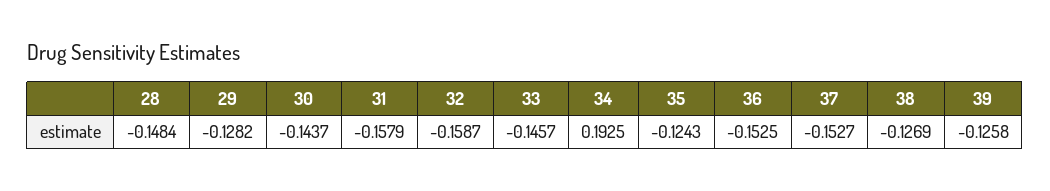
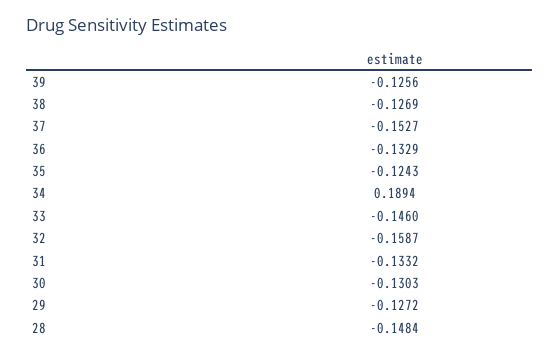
  {
    "28": -0.1484,
-   "29": -0.1282,
+   "29": -0.1272,
-   "30": -0.1437,
+   "30": -0.1303,
-   "31": -0.1579,
+   "31": -0.1332,
    "32": -0.1587,
-   "33": -0.1457,
+   "33": -0.146,
-   "34": 0.1925,
+   "34": 0.1894,
    "35": -0.1243,
-   "36": -0.1525,
+   "36": -0.1329,
    "37": -0.1527,
    "38": -0.1269,
-   "39": -0.1258
+   "39": -0.1256
  }

